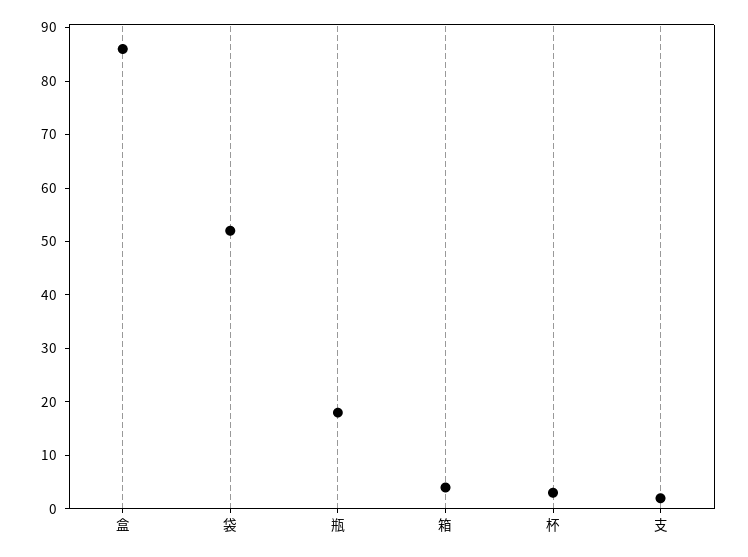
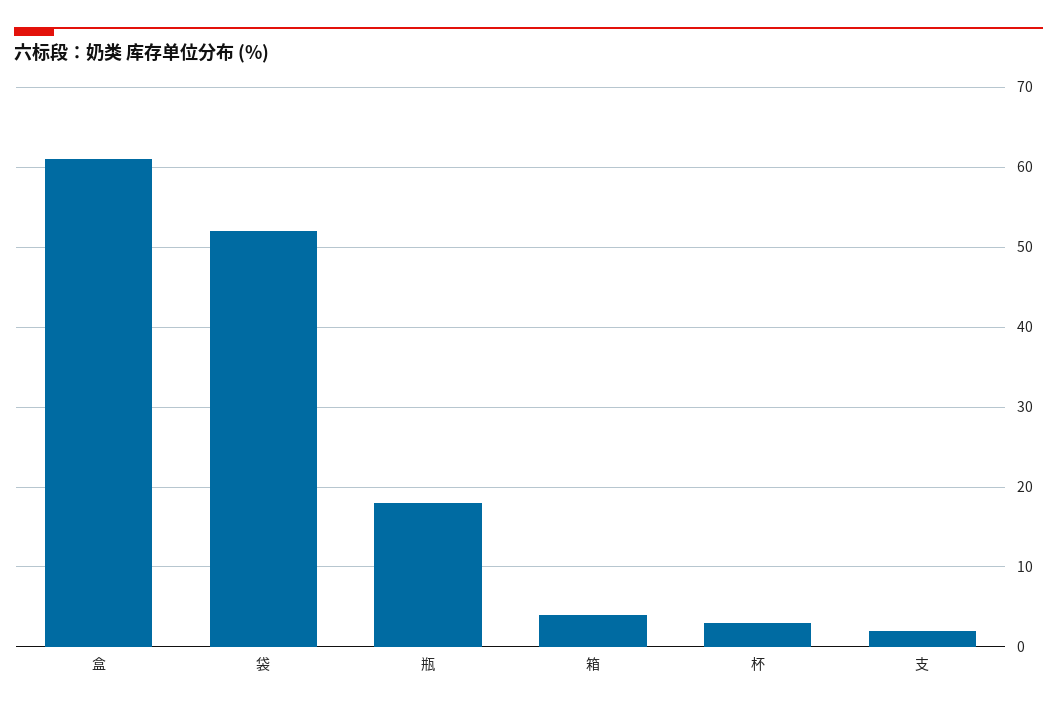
  {
-   "盒": 85,
+   "盒": 61,
    "袋": 52,
    "瓶": 18,
    "箱": 4,
    "杯": 3,
    "支": 2
  }

